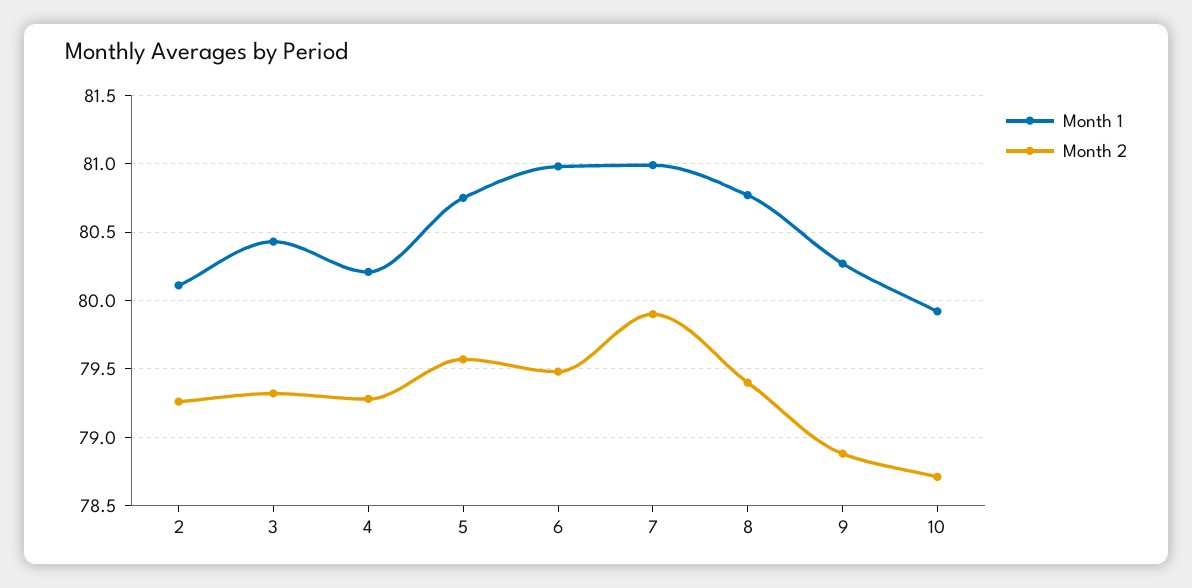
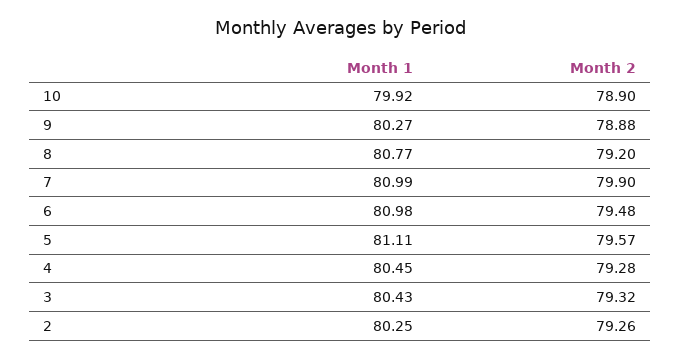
  {
    "Month 1": {
-     "2": 80.1,
+     "2": 80.25,
      "3": 80.43,
-     "4": 80.2,
+     "4": 80.45,
-     "5": 80.75,
+     "5": 81.11,
      "6": 80.98,
      "7": 80.99,
      "8": 80.77,
      "9": 80.27,
      "10": 79.92
    },
    "Month 2": {
      "2": 79.26,
      "3": 79.32,
      "4": 79.28,
      "5": 79.57,
      "6": 79.48,
      "7": 79.9,
-     "8": 79.4,
+     "8": 79.2,
      "9": 78.88,
-     "10": 78.7
+     "10": 78.9
    }
  }

